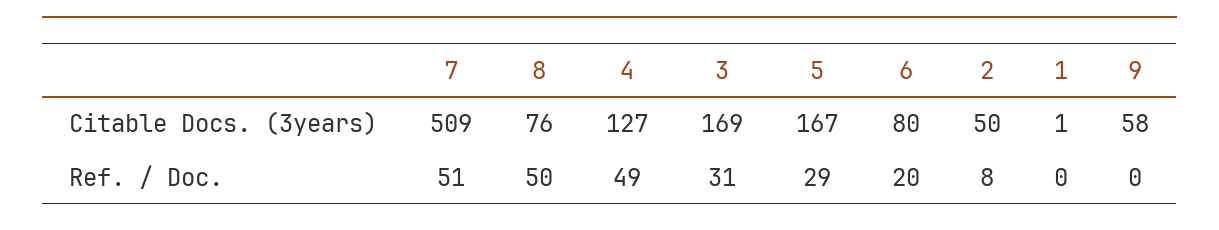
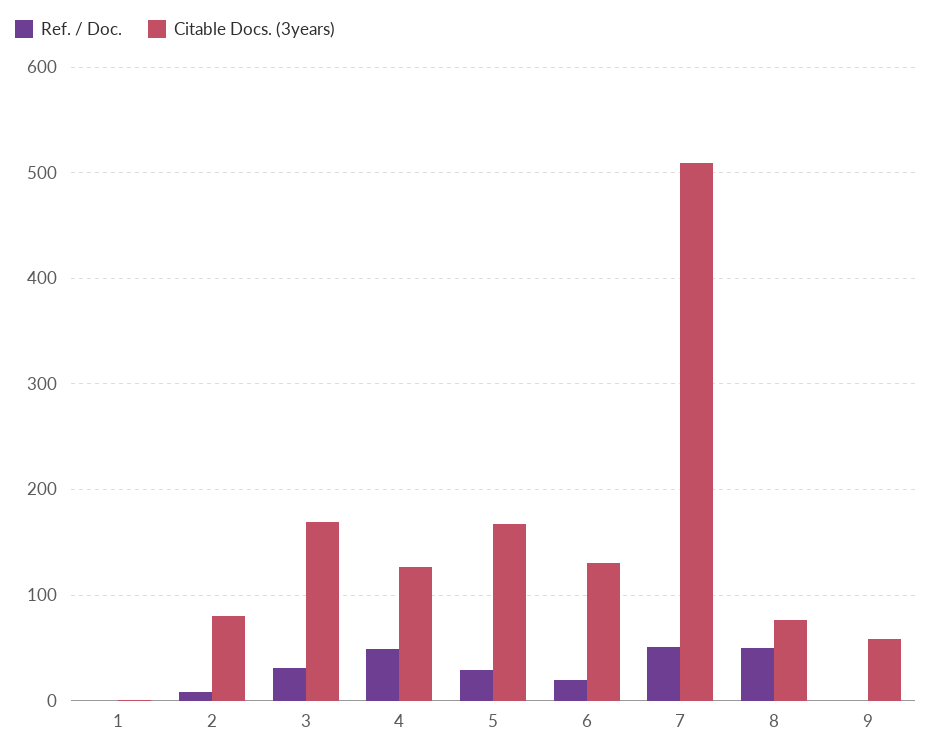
  {
    "Citable Docs. (3years)": {
      "7": 509,
      "8": 76,
      "4": 127,
      "3": 169,
      "5": 167,
-     "6": 80,
+     "6": 130,
-     "2": 50,
+     "2": 80,
      "1": 1,
      "9": 58
    },
    "Ref. / Doc.": {
      "7": 51,
      "8": 50,
      "4": 49,
      "3": 31,
      "5": 29,
      "6": 20,
      "2": 8,
      "1": 0,
      "9": 0
    }
  }

